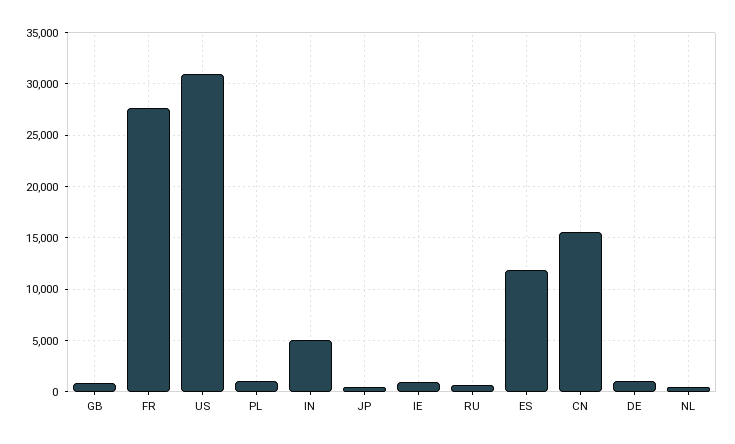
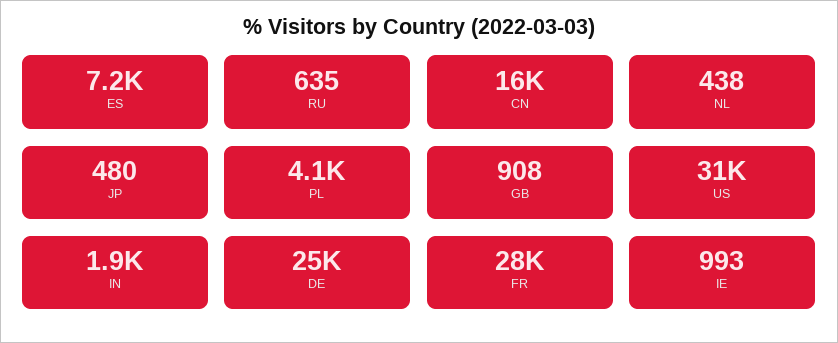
  {
    "GB": 908,
    "FR": 28000,
    "US": 31000,
-   "PL": 1000,
+   "PL": 4100,
-   "IN": 5000,
+   "IN": 1900,
    "JP": 480,
    "IE": 993,
    "RU": 635,
-   "ES": 12000,
+   "ES": 7200,
    "CN": 16000,
-   "DE": 1000,
+   "DE": 25000,
    "NL": 438
  }

